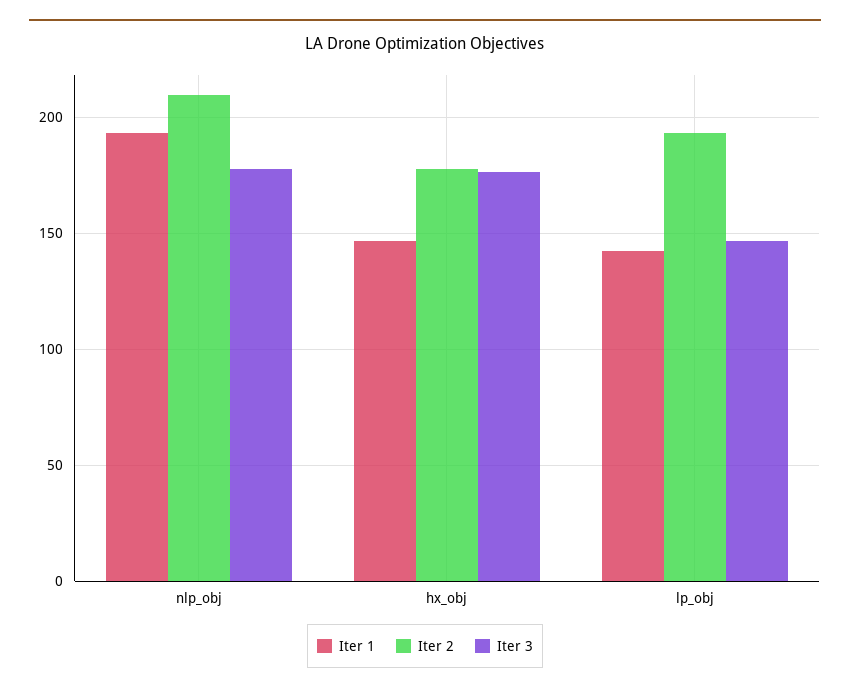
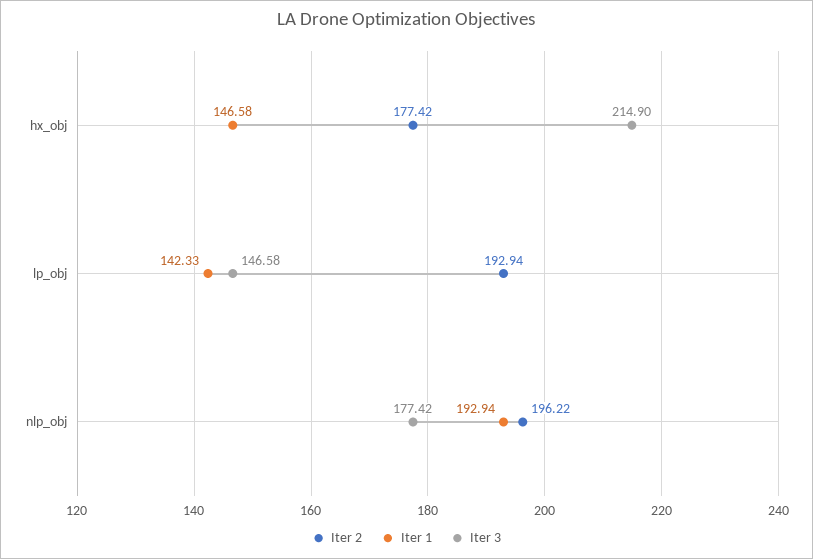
  {
    "Iter 1": {
      "nlp_obj": 192.94,
      "hx_obj": 146.58,
      "lp_obj": 142.33
    },
    "Iter 2": {
-     "nlp_obj": 210,
+     "nlp_obj": 196.22,
      "hx_obj": 177.42,
      "lp_obj": 192.94
    },
    "Iter 3": {
      "nlp_obj": 177.42,
-     "hx_obj": 175,
+     "hx_obj": 214.9,
      "lp_obj": 146.58
    }
  }

